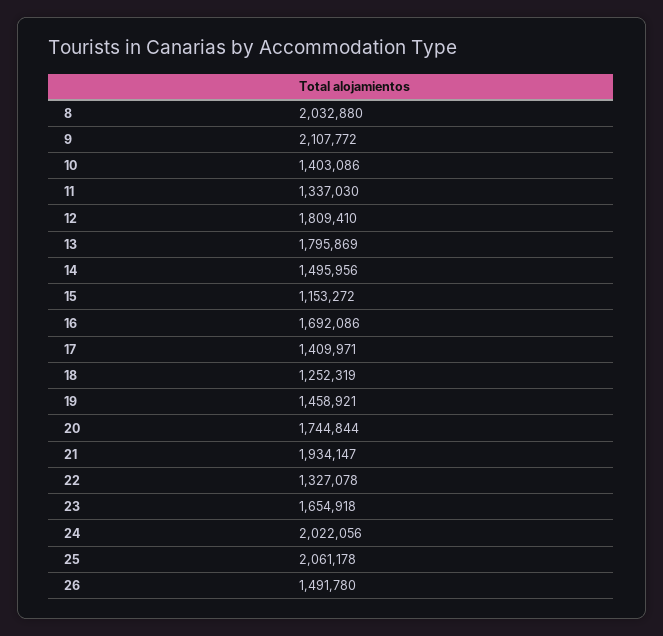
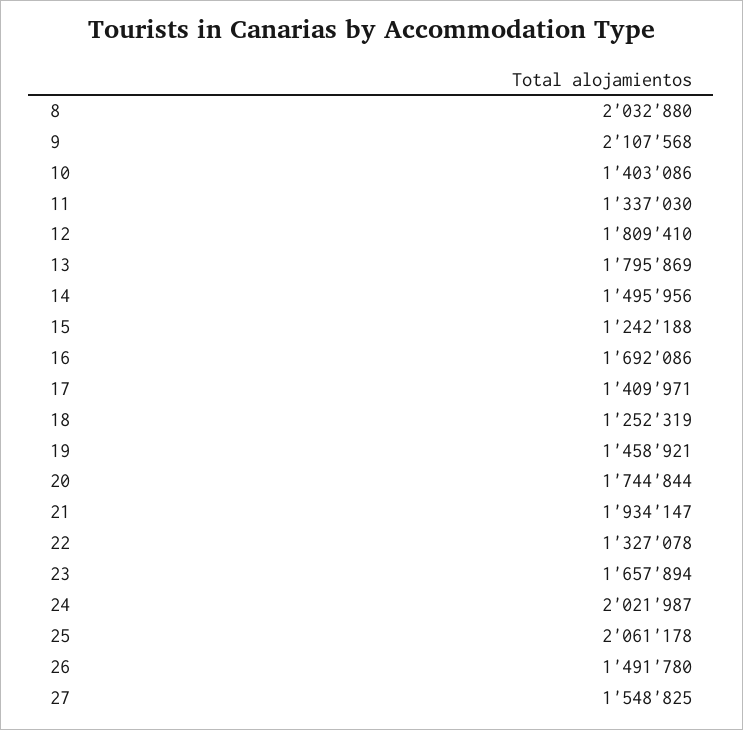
  {
    "8": 2032880,
-   "9": 2107772,
+   "9": 2107568,
    "10": 1403086,
    "11": 1337030,
    "12": 1809410,
    "13": 1795869,
    "14": 1495956,
-   "15": 1153272,
+   "15": 1242188,
    "16": 1692086,
    "17": 1409971,
    "18": 1252319,
    "19": 1458921,
    "20": 1744844,
    "21": 1934147,
    "22": 1327078,
-   "23": 1654918,
+   "23": 1657894,
-   "24": 2022056,
+   "24": 2021987,
    "25": 2061178,
-   "26": 1491780
+   "26": 1491780,
+   "27": 1548825
  }

